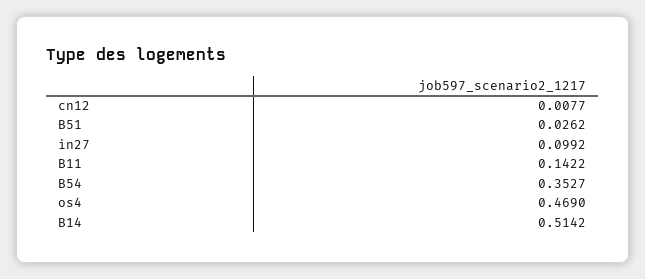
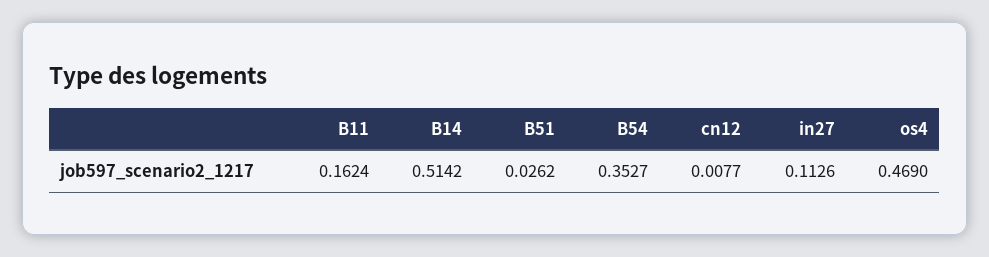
  {
    "cn12": 0.0077,
    "B51": 0.0262,
-   "in27": 0.0992,
+   "in27": 0.1126,
-   "B11": 0.1422,
+   "B11": 0.1624,
    "B54": 0.3527,
    "os4": 0.469,
    "B14": 0.5142
  }

